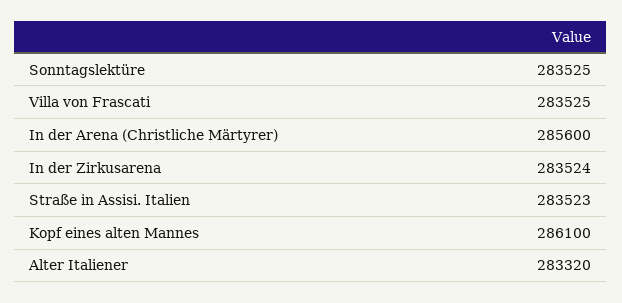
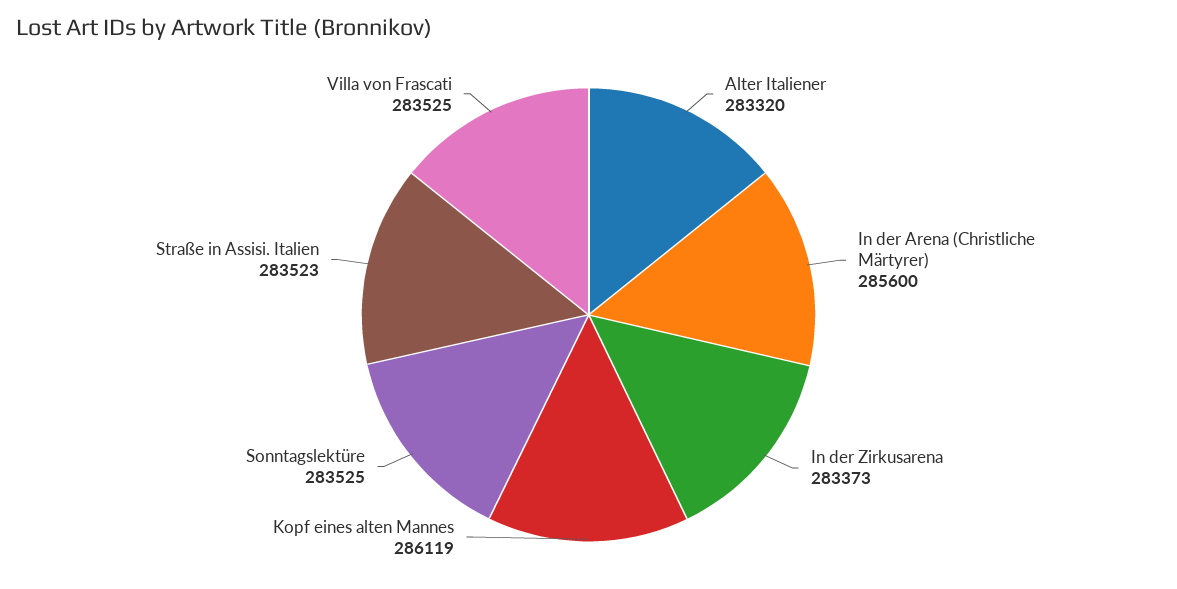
  {
    "Sonntagslektüre": 283525,
    "Villa von Frascati": 283525,
    "In der Arena (Christliche Märtyrer)": 285600,
-   "In der Zirkusarena": 283524,
+   "In der Zirkusarena": 283373,
    "Straße in Assisi. Italien": 283523,
-   "Kopf eines alten Mannes": 286100,
+   "Kopf eines alten Mannes": 286119,
    "Alter Italiener": 283320
  }

